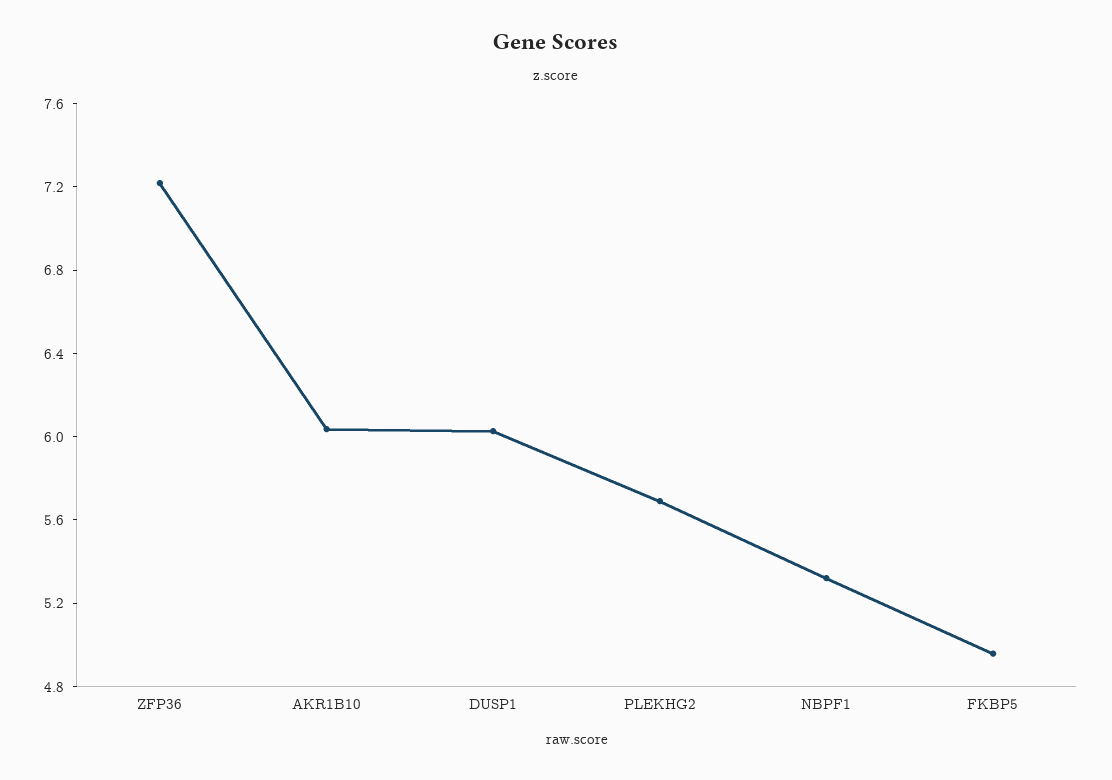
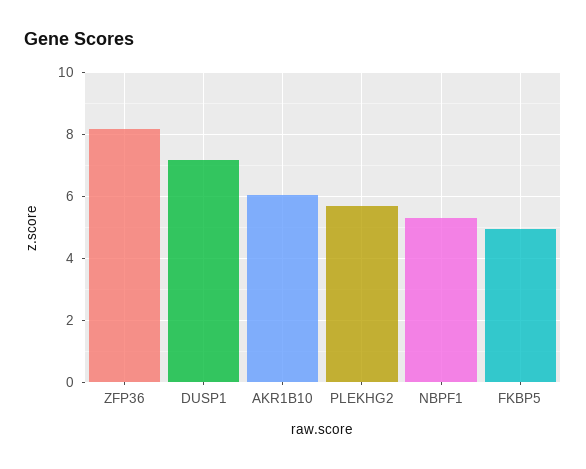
  {
-   "ZFP36": 7.2,
+   "ZFP36": 8.2,
    "AKR1B10": 6,
-   "DUSP1": 6,
+   "DUSP1": 7.2,
    "PLEKHG2": 5.7,
    "NBPF1": 5.3,
    "FKBP5": 5
  }

